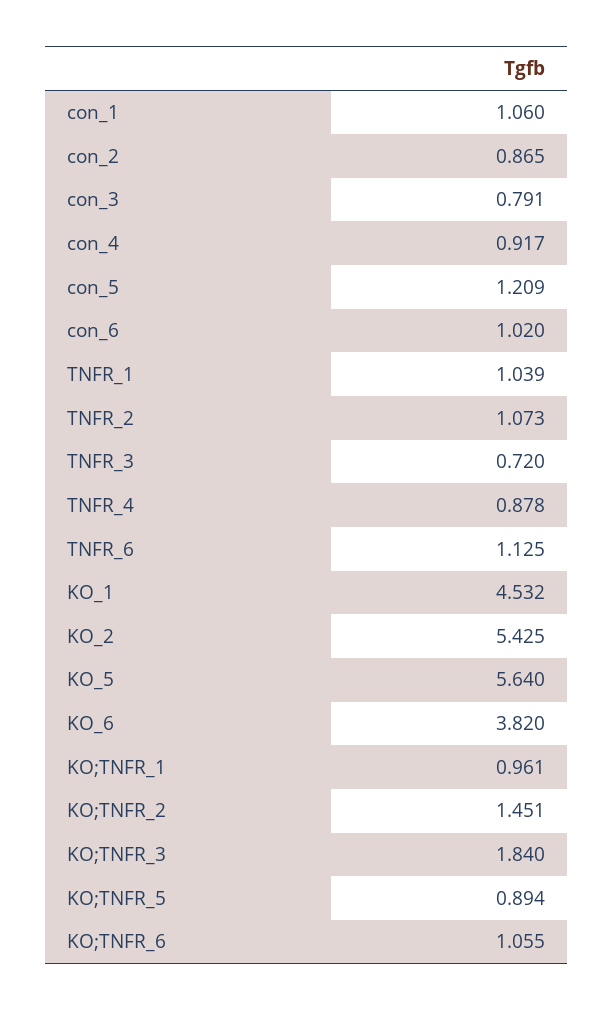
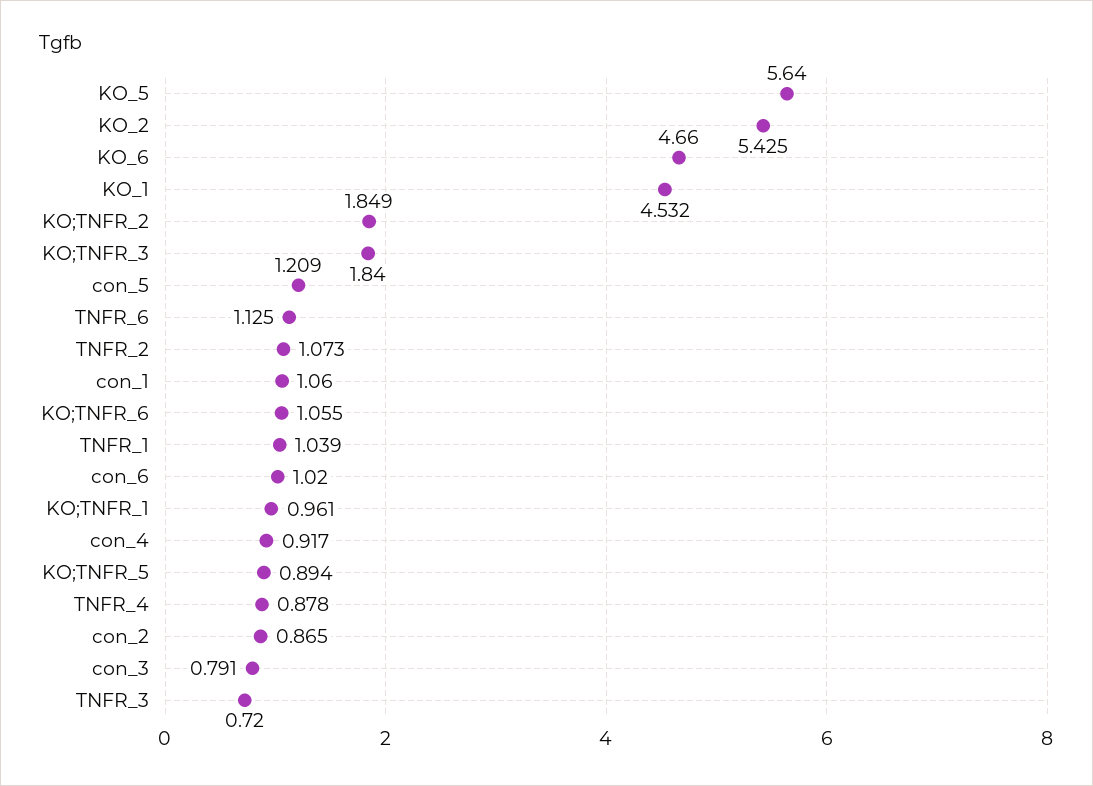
  {
    "con_1": 1.06,
    "con_2": 0.865,
    "con_3": 0.791,
    "con_4": 0.917,
    "con_5": 1.209,
    "con_6": 1.02,
    "TNFR_1": 1.039,
    "TNFR_2": 1.073,
    "TNFR_3": 0.72,
    "TNFR_4": 0.878,
    "TNFR_6": 1.125,
    "KO_1": 4.532,
    "KO_2": 5.425,
    "KO_5": 5.64,
-   "KO_6": 3.82,
+   "KO_6": 4.66,
    "KO;TNFR_1": 0.961,
-   "KO;TNFR_2": 1.451,
+   "KO;TNFR_2": 1.849,
    "KO;TNFR_3": 1.84,
    "KO;TNFR_5": 0.894,
    "KO;TNFR_6": 1.055
  }

